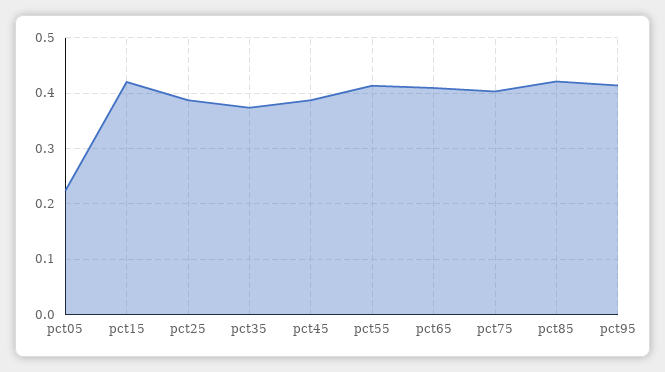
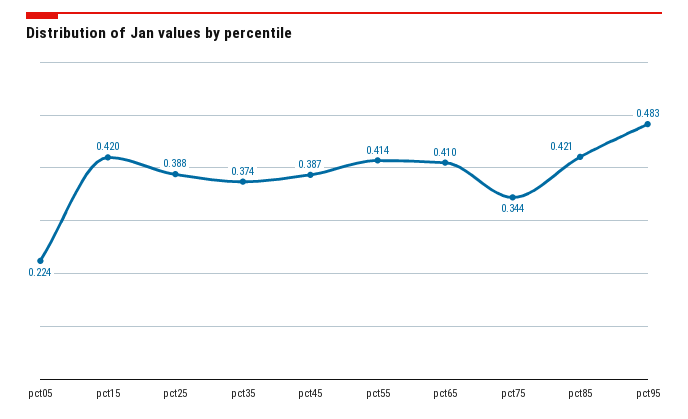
  {
    "pct05": 0.224,
    "pct15": 0.42,
    "pct25": 0.388,
    "pct35": 0.374,
    "pct45": 0.387,
    "pct55": 0.414,
    "pct65": 0.41,
-   "pct75": 0.4,
+   "pct75": 0.344,
    "pct85": 0.421,
-   "pct95": 0.42
+   "pct95": 0.483
  }

